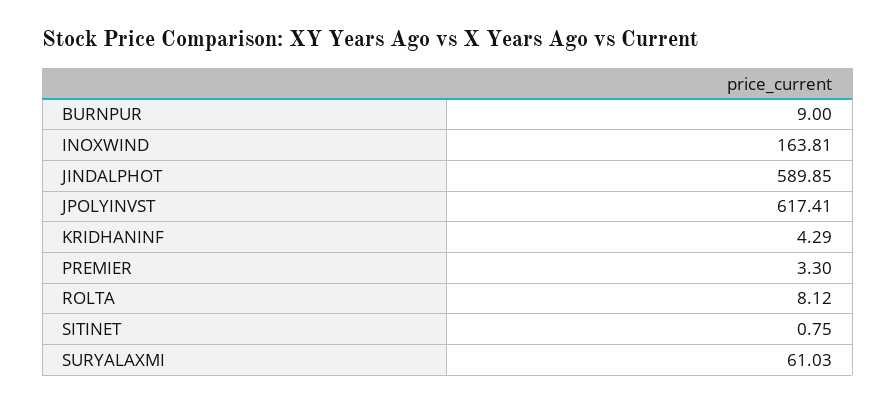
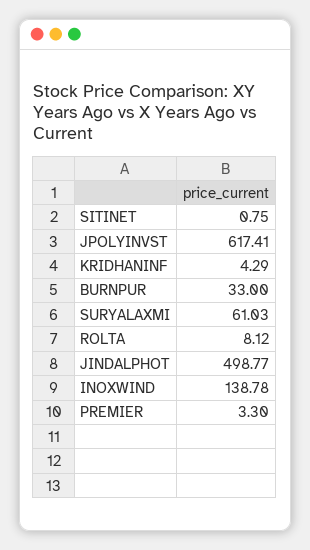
  {
-   "BURNPUR": 9,
+   "BURNPUR": 33,
-   "INOXWIND": 163.81,
+   "INOXWIND": 138.78,
-   "JINDALPHOT": 589.85,
+   "JINDALPHOT": 498.77,
    "JPOLYINVST": 617.41,
    "KRIDHANINF": 4.29,
    "PREMIER": 3.3,
    "ROLTA": 8.12,
    "SITINET": 0.75,
    "SURYALAXMI": 61.03
  }

